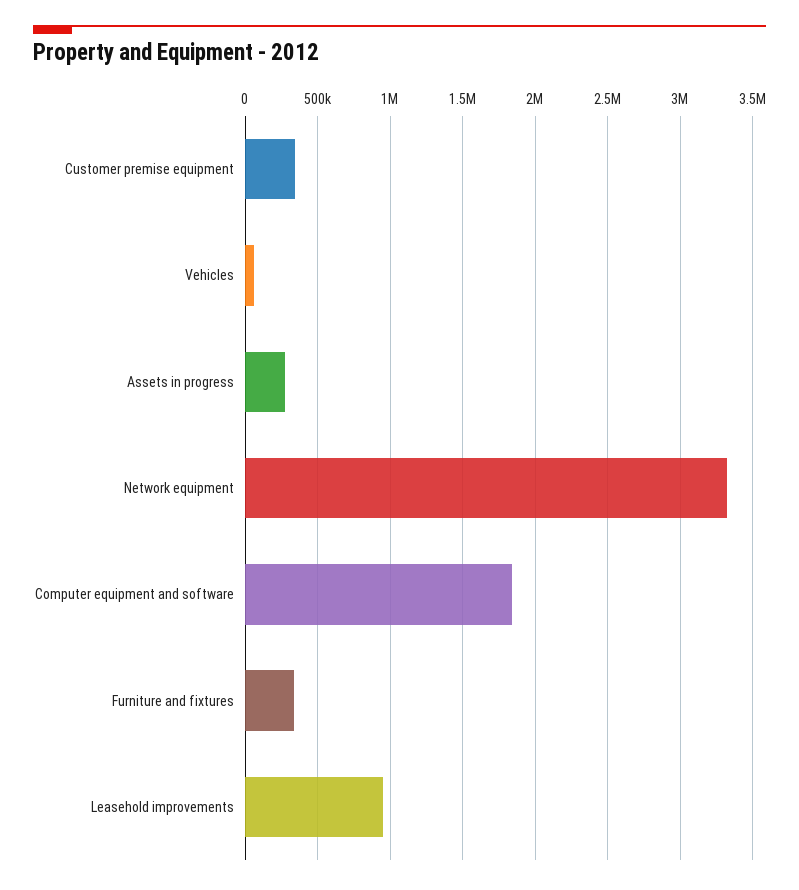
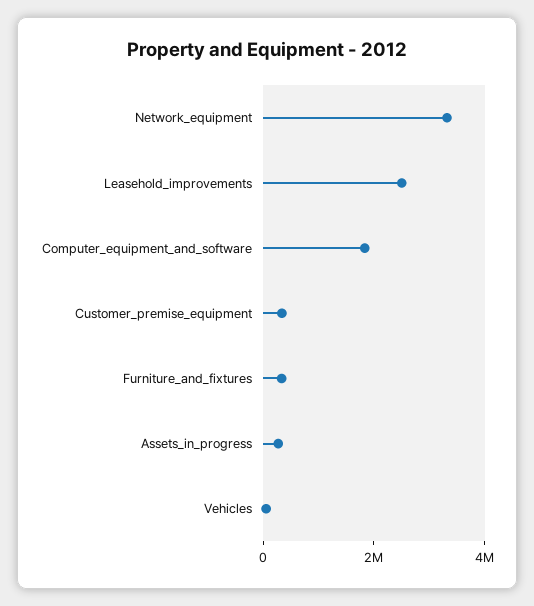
  {
    "Customer premise equipment": 350000,
    "Vehicles": 50000,
    "Assets in progress": 250000,
    "Network equipment": 3300000,
    "Computer equipment and software": 1850000,
    "Furniture and fixtures": 350000,
-   "Leasehold improvements": 950000
+   "Leasehold improvements": 2500000
  }

